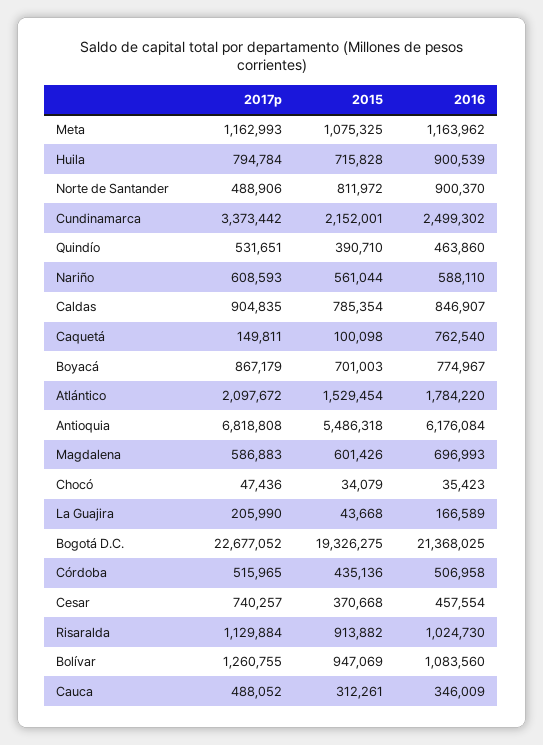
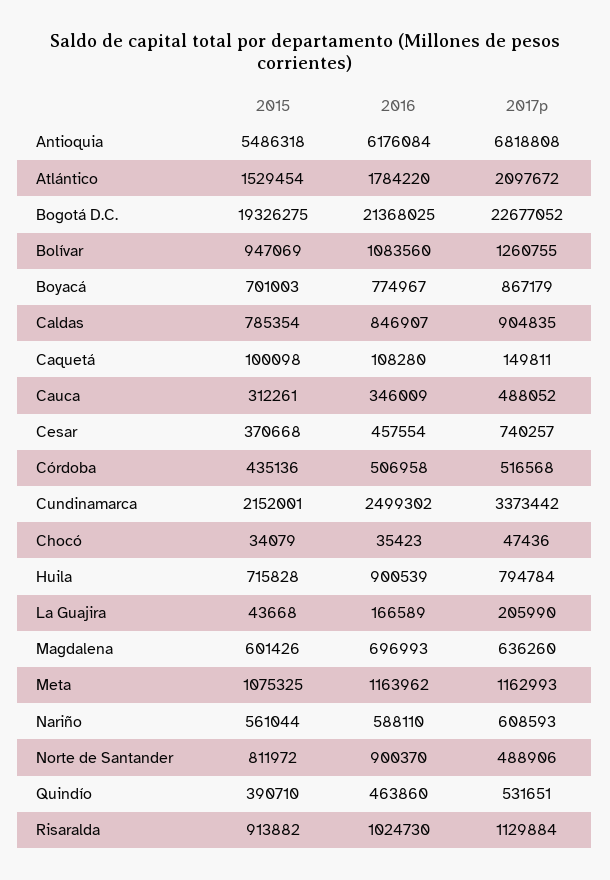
  {
    "2017p": {
      "Meta": 1162993,
      "Huila": 794784,
      "Norte de Santander": 488906,
      "Cundinamarca": 3373442,
      "Quindío": 531651,
      "Nariño": 608593,
      "Caldas": 904835,
      "Caquetá": 149811,
      "Boyacá": 867179,
      "Atlántico": 2097672,
      "Antioquia": 6818808,
-     "Magdalena": 586883,
+     "Magdalena": 636260,
      "Chocó": 47436,
      "La Guajira": 205990,
      "Bogotá D.C.": 22677052,
-     "Córdoba": 515965,
+     "Córdoba": 516568,
      "Cesar": 740257,
      "Risaralda": 1129884,
      "Bolívar": 1260755,
      "Cauca": 488052
    },
    "2015": {
      "Meta": 1075325,
      "Huila": 715828,
      "Norte de Santander": 811972,
      "Cundinamarca": 2152001,
      "Quindío": 390710,
      "Nariño": 561044,
      "Caldas": 785354,
      "Caquetá": 100098,
      "Boyacá": 701003,
      "Atlántico": 1529454,
      "Antioquia": 5486318,
      "Magdalena": 601426,
      "Chocó": 34079,
      "La Guajira": 43668,
      "Bogotá D.C.": 19326275,
      "Córdoba": 435136,
      "Cesar": 370668,
      "Risaralda": 913882,
      "Bolívar": 947069,
      "Cauca": 312261
    },
    "2016": {
      "Meta": 1163962,
      "Huila": 900539,
      "Norte de Santander": 900370,
      "Cundinamarca": 2499302,
      "Quindío": 463860,
      "Nariño": 588110,
      "Caldas": 846907,
-     "Caquetá": 762540,
+     "Caquetá": 108280,
      "Boyacá": 774967,
      "Atlántico": 1784220,
      "Antioquia": 6176084,
      "Magdalena": 696993,
      "Chocó": 35423,
      "La Guajira": 166589,
      "Bogotá D.C.": 21368025,
      "Córdoba": 506958,
      "Cesar": 457554,
      "Risaralda": 1024730,
      "Bolívar": 1083560,
      "Cauca": 346009
    }
  }

